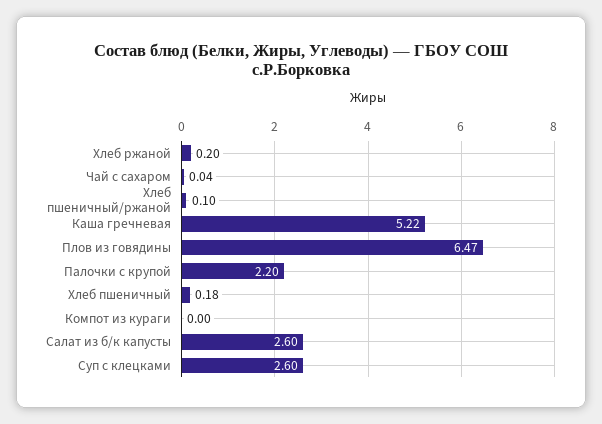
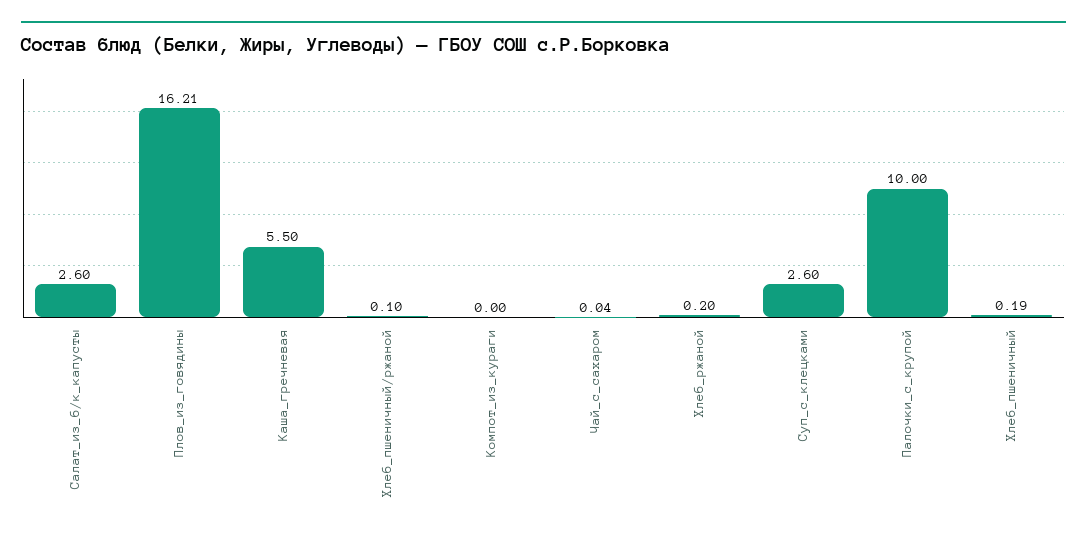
  {
    "Хлеб ржаной": 0.2,
    "Чай с сахаром": 0.04,
    "Хлеб пшеничный/ржаной": 0.1,
-   "Каша гречневая": 5.22,
+   "Каша гречневая": 5.5,
-   "Плов из говядины": 6.47,
+   "Плов из говядины": 16.21,
-   "Палочки с крупой": 2.2,
+   "Палочки с крупой": 10,
-   "Хлеб пшеничный": 0.18,
+   "Хлеб пшеничный": 0.19,
    "Компот из кураги": 0,
    "Салат из б/к капусты": 2.6,
    "Суп с клецками": 2.6
  }

